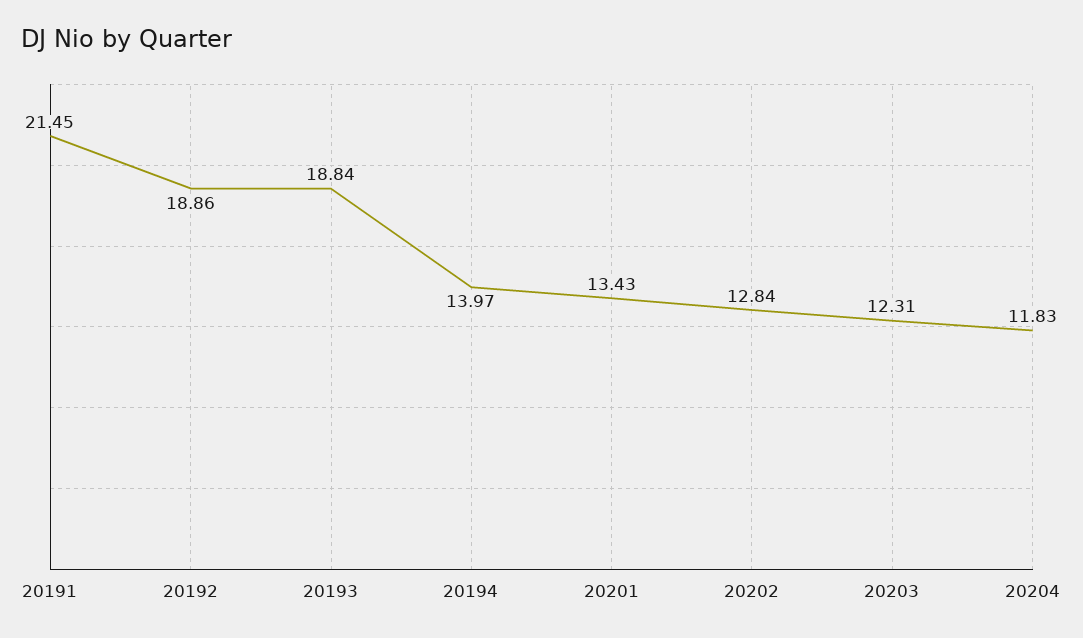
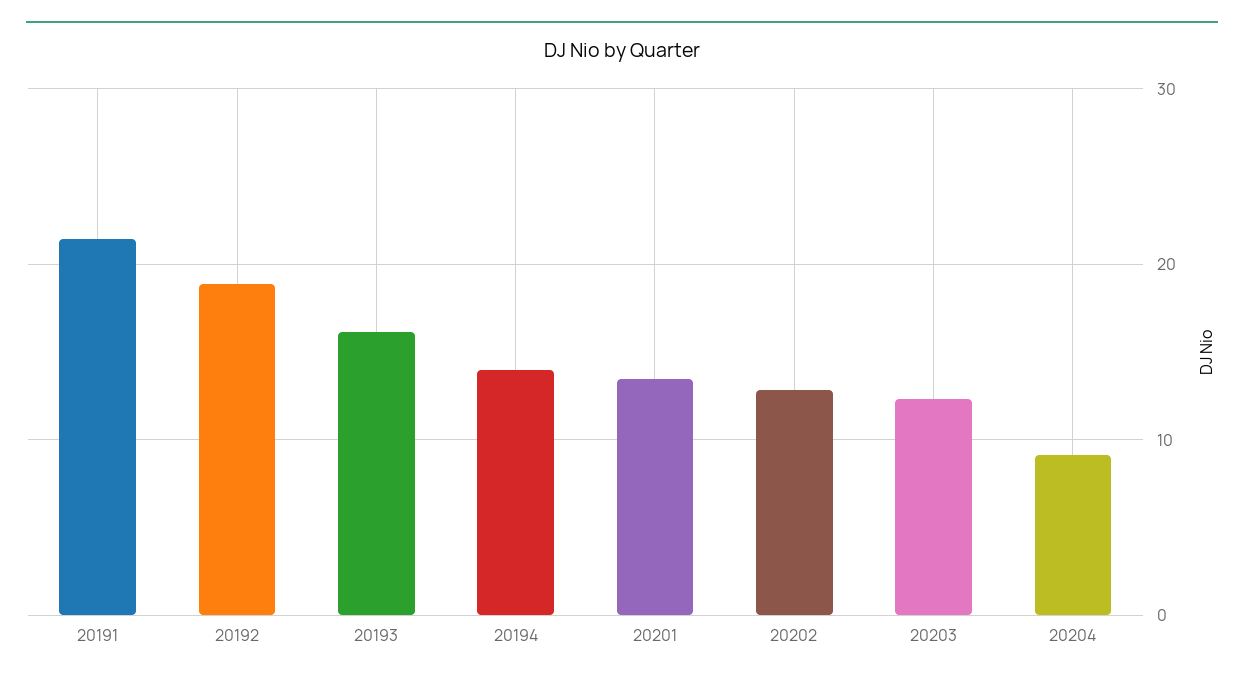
  {
    "20191": 21.45,
    "20192": 18.86,
-   "20193": 18.84,
+   "20193": 16,
    "20194": 13.97,
    "20201": 13.43,
    "20202": 12.84,
    "20203": 12.31,
-   "20204": 11.83
+   "20204": 9
  }

